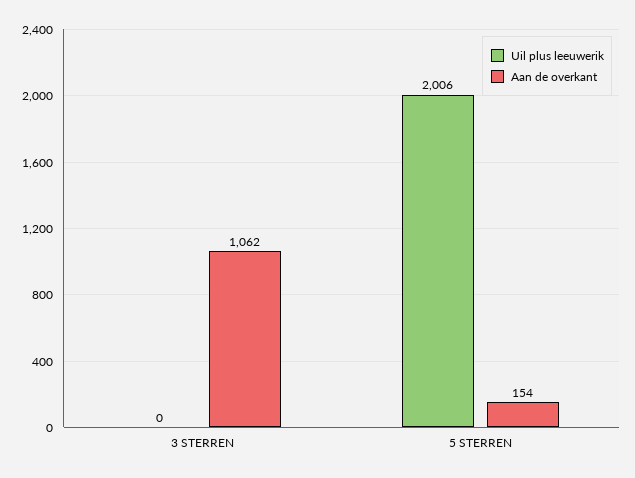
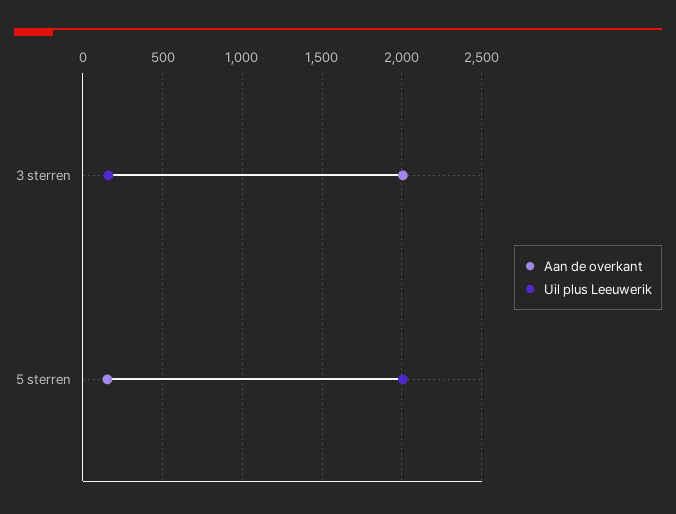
  {
    "Uil plus leeuwerik": {
-     "3 STERREN": 0,
+     "3 STERREN": 150,
      "5 STERREN": 2006
    },
    "Aan de overkant": {
-     "3 STERREN": 1062,
+     "3 STERREN": 2000,
      "5 STERREN": 154
    }
  }

